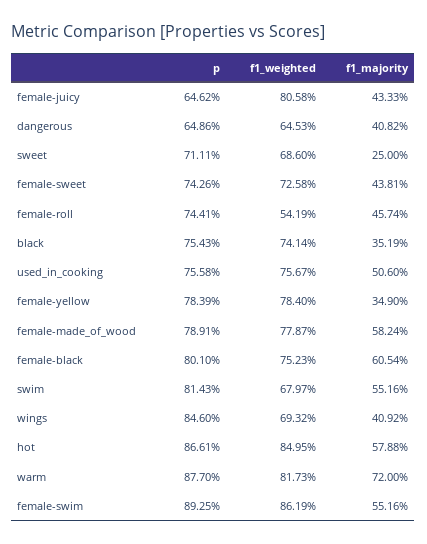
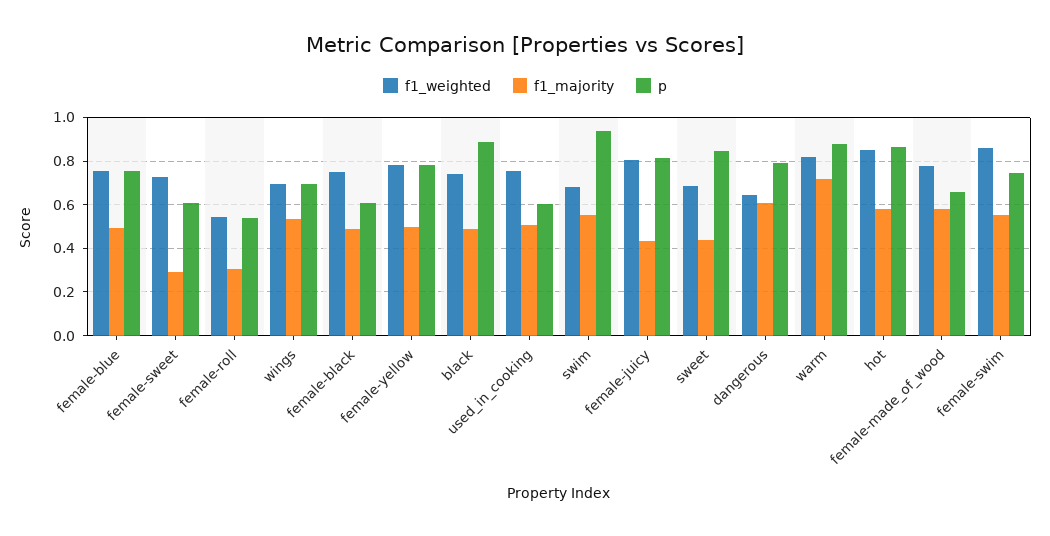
  {
    "p": {
-     "female-juicy": 0.6462,
+     "female-juicy": 0.8,
-     "dangerous": 0.6486,
+     "dangerous": 0.8,
-     "sweet": 0.7111,
+     "sweet": 0.85,
-     "female-sweet": 0.7426,
+     "female-sweet": 0.6,
-     "female-roll": 0.7441,
+     "female-roll": 0.55,
-     "black": 0.7543,
+     "black": 0.9,
-     "used_in_cooking": 0.7558,
+     "used_in_cooking": 0.6,
      "female-yellow": 0.7839,
-     "female-made_of_wood": 0.7891,
+     "female-made_of_wood": 0.65,
-     "female-black": 0.801,
+     "female-black": 0.6,
-     "swim": 0.8143,
+     "swim": 0.95,
-     "wings": 0.846,
+     "wings": 0.7,
      "hot": 0.8661,
      "warm": 0.877,
-     "female-swim": 0.8925
+     "female-swim": 0.75,
+     "female-blue": 0.75
    },
    "f1_weighted": {
      "female-juicy": 0.8058,
      "dangerous": 0.6453,
      "sweet": 0.686,
      "female-sweet": 0.7258,
      "female-roll": 0.5419,
      "black": 0.7414,
      "used_in_cooking": 0.7567,
      "female-yellow": 0.784,
      "female-made_of_wood": 0.7787,
      "female-black": 0.7523,
      "swim": 0.6797,
      "wings": 0.6932,
      "hot": 0.8495,
      "warm": 0.8173,
-     "female-swim": 0.8619
+     "female-swim": 0.8619,
+     "female-blue": 0.75
    },
    "f1_majority": {
      "female-juicy": 0.4333,
-     "dangerous": 0.4082,
+     "dangerous": 0.6,
-     "sweet": 0.25,
+     "sweet": 0.45,
-     "female-sweet": 0.4381,
+     "female-sweet": 0.3,
-     "female-roll": 0.4574,
+     "female-roll": 0.3,
-     "black": 0.3519,
+     "black": 0.5,
      "used_in_cooking": 0.506,
-     "female-yellow": 0.349,
+     "female-yellow": 0.5,
      "female-made_of_wood": 0.5824,
-     "female-black": 0.6054,
+     "female-black": 0.5,
      "swim": 0.5516,
-     "wings": 0.4092,
+     "wings": 0.55,
      "hot": 0.5788,
      "warm": 0.72,
-     "female-swim": 0.5516
+     "female-swim": 0.5516,
+     "female-blue": 0.5
    }
  }

